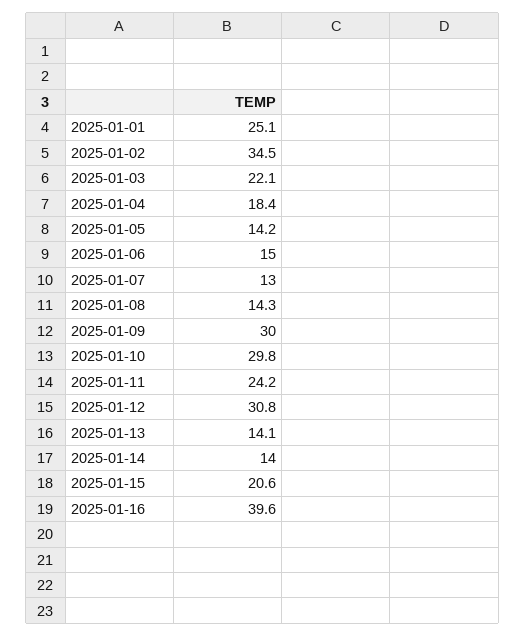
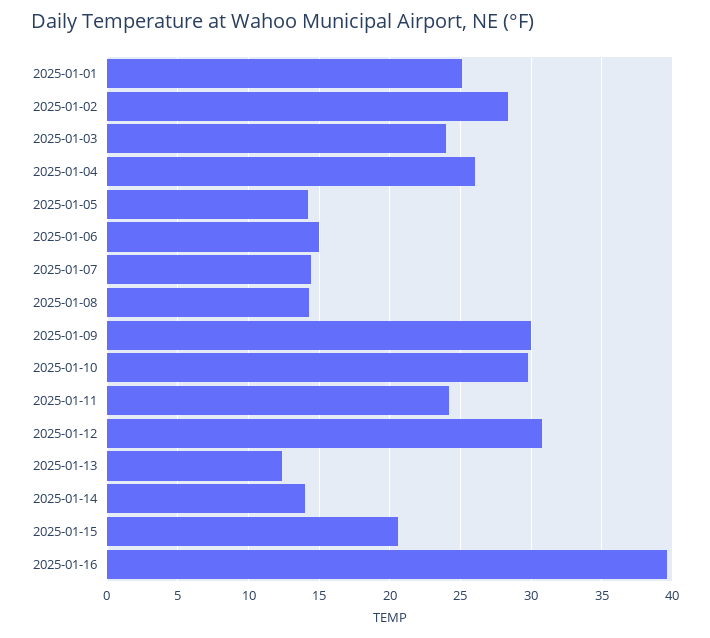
  {
    "2025-01-01": 25.1,
-   "2025-01-02": 34.5,
+   "2025-01-02": 28.5,
-   "2025-01-03": 22.1,
+   "2025-01-03": 24,
-   "2025-01-04": 18.4,
+   "2025-01-04": 26,
    "2025-01-05": 14.2,
    "2025-01-06": 15,
-   "2025-01-07": 13,
+   "2025-01-07": 14.5,
    "2025-01-08": 14.3,
    "2025-01-09": 30,
    "2025-01-10": 29.8,
    "2025-01-11": 24.2,
    "2025-01-12": 30.8,
-   "2025-01-13": 14.1,
+   "2025-01-13": 12.5,
    "2025-01-14": 14,
    "2025-01-15": 20.6,
    "2025-01-16": 39.6
  }

